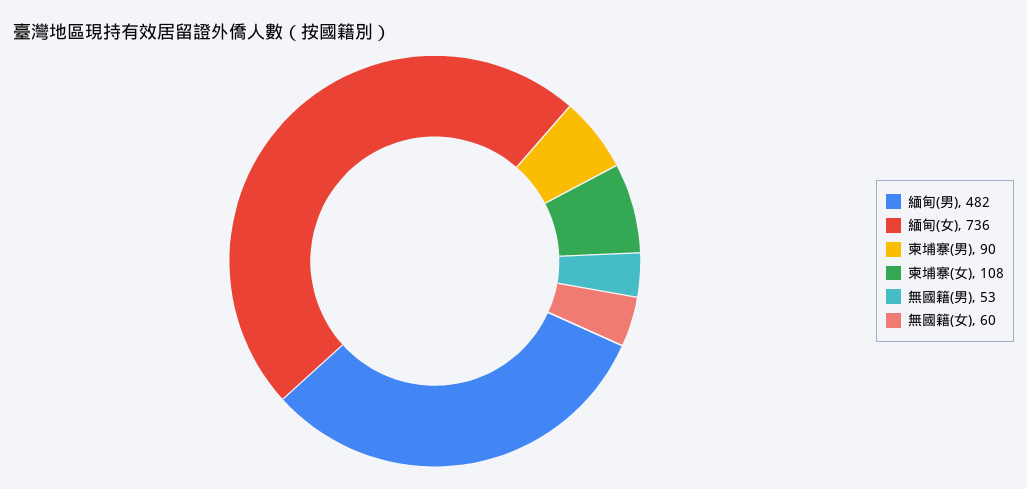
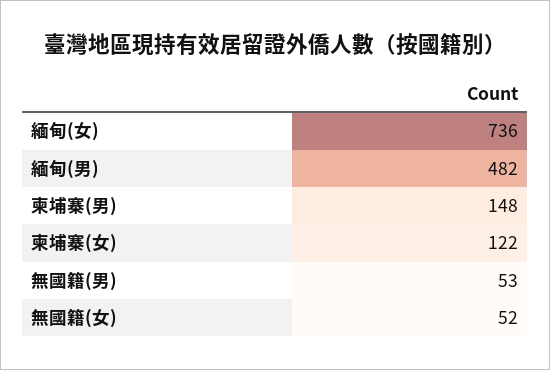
  {
    "緬甸(男)": 482,
    "緬甸(女)": 736,
-   "柬埔寨(男)": 90,
+   "柬埔寨(男)": 148,
-   "柬埔寨(女)": 108,
+   "柬埔寨(女)": 122,
    "無國籍(男)": 53,
-   "無國籍(女)": 60
+   "無國籍(女)": 52
  }

